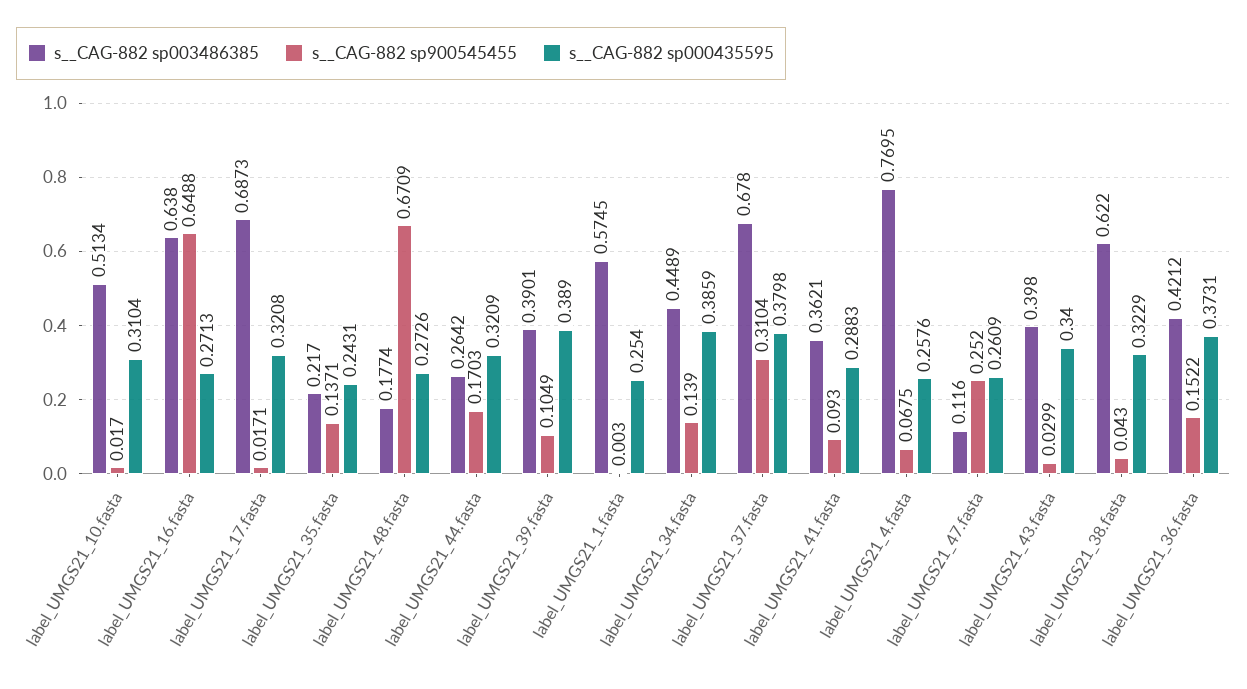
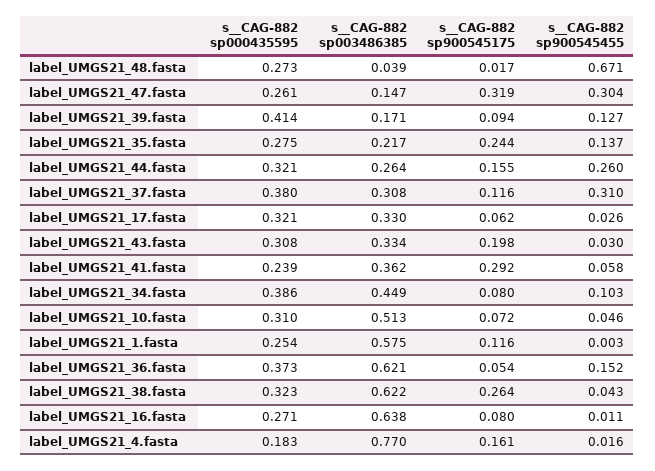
  {
    "s__CAG-882 sp003486385": {
      "label_UMGS21_10.fasta": 0.5134,
      "label_UMGS21_16.fasta": 0.638,
-     "label_UMGS21_17.fasta": 0.6873,
+     "label_UMGS21_17.fasta": 0.33,
      "label_UMGS21_35.fasta": 0.217,
-     "label_UMGS21_48.fasta": 0.1774,
+     "label_UMGS21_48.fasta": 0.039,
      "label_UMGS21_44.fasta": 0.2642,
-     "label_UMGS21_39.fasta": 0.3901,
+     "label_UMGS21_39.fasta": 0.171,
      "label_UMGS21_1.fasta": 0.5745,
      "label_UMGS21_34.fasta": 0.4489,
-     "label_UMGS21_37.fasta": 0.678,
+     "label_UMGS21_37.fasta": 0.308,
      "label_UMGS21_41.fasta": 0.3621,
      "label_UMGS21_4.fasta": 0.7695,
-     "label_UMGS21_47.fasta": 0.116,
+     "label_UMGS21_47.fasta": 0.147,
-     "label_UMGS21_43.fasta": 0.398,
+     "label_UMGS21_43.fasta": 0.334,
      "label_UMGS21_38.fasta": 0.622,
-     "label_UMGS21_36.fasta": 0.4212
+     "label_UMGS21_36.fasta": 0.621
    },
    "s__CAG-882 sp900545455": {
-     "label_UMGS21_10.fasta": 0.017,
+     "label_UMGS21_10.fasta": 0.046,
-     "label_UMGS21_16.fasta": 0.6488,
+     "label_UMGS21_16.fasta": 0.011,
-     "label_UMGS21_17.fasta": 0.0171,
+     "label_UMGS21_17.fasta": 0.026,
      "label_UMGS21_35.fasta": 0.1371,
      "label_UMGS21_48.fasta": 0.6709,
-     "label_UMGS21_44.fasta": 0.1703,
+     "label_UMGS21_44.fasta": 0.26,
-     "label_UMGS21_39.fasta": 0.1049,
+     "label_UMGS21_39.fasta": 0.127,
      "label_UMGS21_1.fasta": 0.003,
-     "label_UMGS21_34.fasta": 0.139,
+     "label_UMGS21_34.fasta": 0.103,
      "label_UMGS21_37.fasta": 0.3104,
-     "label_UMGS21_41.fasta": 0.093,
+     "label_UMGS21_41.fasta": 0.058,
-     "label_UMGS21_4.fasta": 0.0675,
+     "label_UMGS21_4.fasta": 0.016,
-     "label_UMGS21_47.fasta": 0.252,
+     "label_UMGS21_47.fasta": 0.304,
      "label_UMGS21_43.fasta": 0.0299,
      "label_UMGS21_38.fasta": 0.043,
      "label_UMGS21_36.fasta": 0.1522
    },
    "s__CAG-882 sp000435595": {
      "label_UMGS21_10.fasta": 0.3104,
      "label_UMGS21_16.fasta": 0.2713,
      "label_UMGS21_17.fasta": 0.3208,
-     "label_UMGS21_35.fasta": 0.2431,
+     "label_UMGS21_35.fasta": 0.275,
      "label_UMGS21_48.fasta": 0.2726,
      "label_UMGS21_44.fasta": 0.3209,
-     "label_UMGS21_39.fasta": 0.389,
+     "label_UMGS21_39.fasta": 0.414,
      "label_UMGS21_1.fasta": 0.254,
      "label_UMGS21_34.fasta": 0.3859,
      "label_UMGS21_37.fasta": 0.3798,
-     "label_UMGS21_41.fasta": 0.2883,
+     "label_UMGS21_41.fasta": 0.239,
-     "label_UMGS21_4.fasta": 0.2576,
+     "label_UMGS21_4.fasta": 0.183,
      "label_UMGS21_47.fasta": 0.2609,
-     "label_UMGS21_43.fasta": 0.34,
+     "label_UMGS21_43.fasta": 0.308,
      "label_UMGS21_38.fasta": 0.3229,
      "label_UMGS21_36.fasta": 0.3731
-   }
+   },
+   "s__CAG-882 sp900545175": {
+     "label_UMGS21_48.fasta": 0.017,
+     "label_UMGS21_47.fasta": 0.319,
+     "label_UMGS21_39.fasta": 0.094,
+     "label_UMGS21_35.fasta": 0.244,
+     "label_UMGS21_44.fasta": 0.155,
+     "label_UMGS21_37.fasta": 0.116,
+     "label_UMGS21_17.fasta": 0.062,
+     "label_UMGS21_43.fasta": 0.198,
+     "label_UMGS21_41.fasta": 0.292,
+     "label_UMGS21_34.fasta": 0.08,
+     "label_UMGS21_10.fasta": 0.072,
+     "label_UMGS21_1.fasta": 0.116,
+     "label_UMGS21_36.fasta": 0.054,
+     "label_UMGS21_38.fasta": 0.264,
+     "label_UMGS21_16.fasta": 0.08,
+     "label_UMGS21_4.fasta": 0.161
+   }
  }

